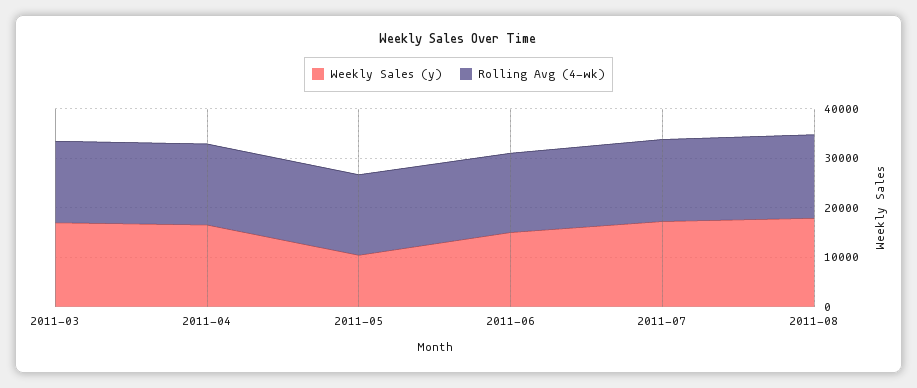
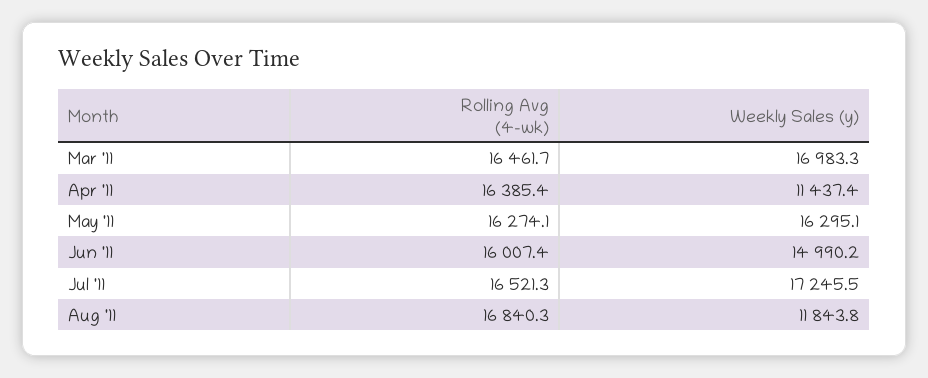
  {
    "Weekly Sales (y)": {
      "2011-03": 16983.3,
-     "2011-04": 16000,
+     "2011-04": 11437.4,
-     "2011-05": 10000,
+     "2011-05": 16295.1,
      "2011-06": 14990.2,
      "2011-07": 17245.5,
-     "2011-08": 18000
+     "2011-08": 11843.8
    },
    "Rolling Avg (4-wk)": {
      "2011-03": 16461.7,
      "2011-04": 16385.4,
      "2011-05": 16274.1,
      "2011-06": 16007.4,
      "2011-07": 16521.3,
      "2011-08": 16840.3
    }
  }

